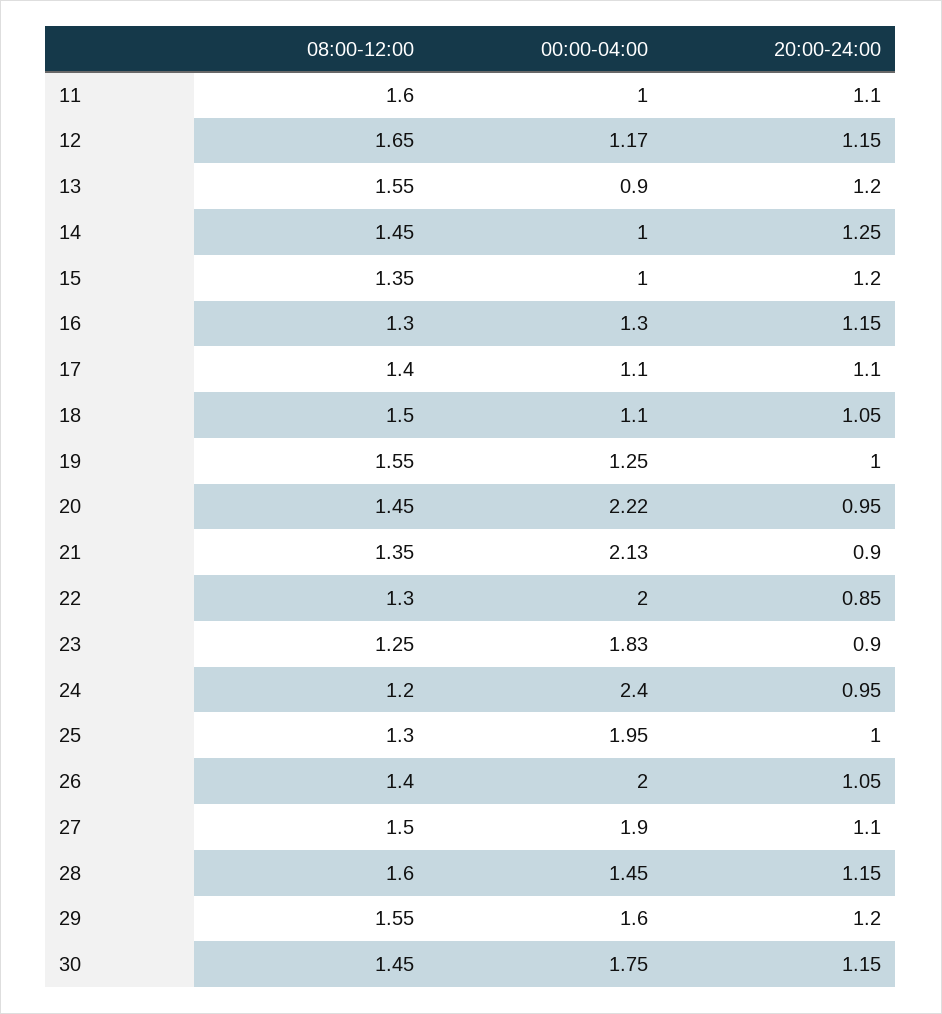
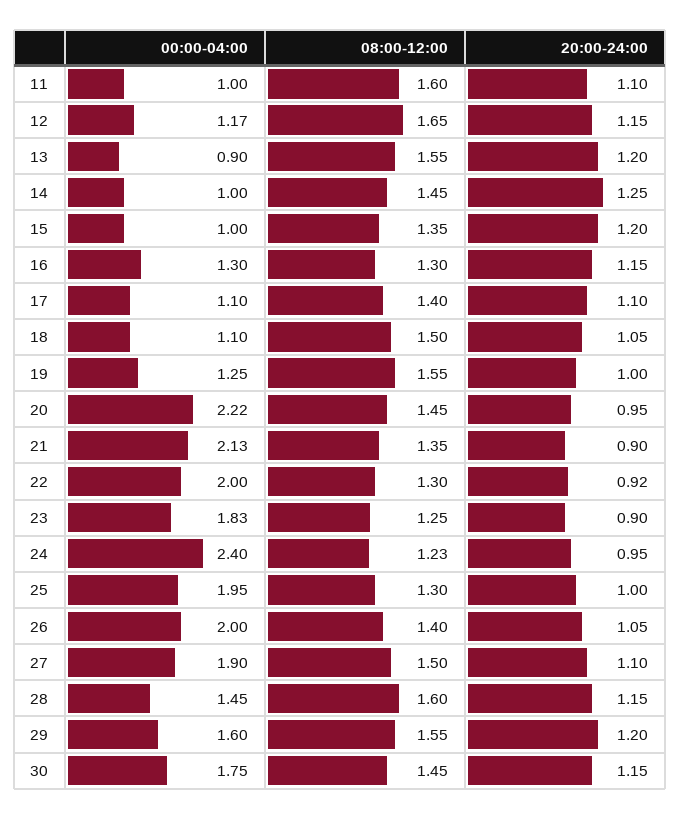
  {
    "08:00-12:00": {
      "11": 1.6,
      "12": 1.65,
      "13": 1.55,
      "14": 1.45,
      "15": 1.35,
      "16": 1.3,
      "17": 1.4,
      "18": 1.5,
      "19": 1.55,
      "20": 1.45,
      "21": 1.35,
      "22": 1.3,
      "23": 1.25,
-     "24": 1.2,
+     "24": 1.23,
      "25": 1.3,
      "26": 1.4,
      "27": 1.5,
      "28": 1.6,
      "29": 1.55,
      "30": 1.45
    },
    "00:00-04:00": {
      "11": 1,
      "12": 1.17,
      "13": 0.9,
      "14": 1,
      "15": 1,
      "16": 1.3,
      "17": 1.1,
      "18": 1.1,
      "19": 1.25,
      "20": 2.22,
      "21": 2.13,
      "22": 2,
      "23": 1.83,
      "24": 2.4,
      "25": 1.95,
      "26": 2,
      "27": 1.9,
      "28": 1.45,
      "29": 1.6,
      "30": 1.75
    },
    "20:00-24:00": {
      "11": 1.1,
      "12": 1.15,
      "13": 1.2,
      "14": 1.25,
      "15": 1.2,
      "16": 1.15,
      "17": 1.1,
      "18": 1.05,
      "19": 1,
      "20": 0.95,
      "21": 0.9,
-     "22": 0.85,
+     "22": 0.92,
      "23": 0.9,
      "24": 0.95,
      "25": 1,
      "26": 1.05,
      "27": 1.1,
      "28": 1.15,
      "29": 1.2,
      "30": 1.15
    }
  }

